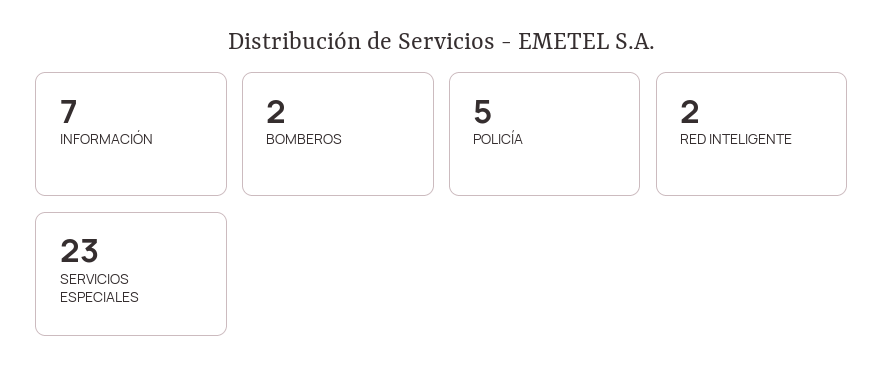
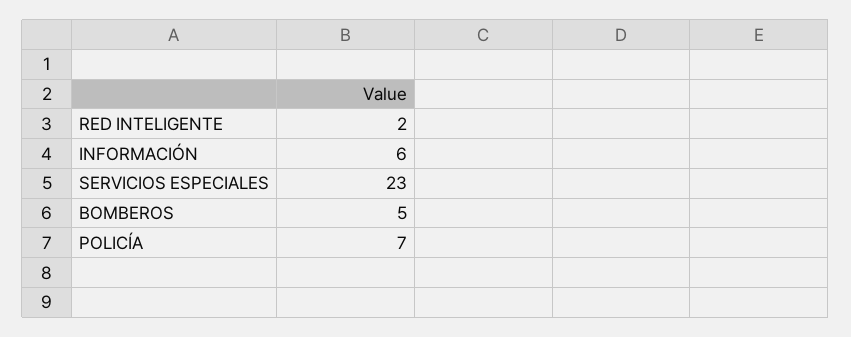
  {
-   "INFORMACIÓN": 7,
+   "INFORMACIÓN": 6,
-   "BOMBEROS": 2,
+   "BOMBEROS": 5,
-   "POLICÍA": 5,
+   "POLICÍA": 7,
    "RED INTELIGENTE": 2,
    "SERVICIOS ESPECIALES": 23
  }

